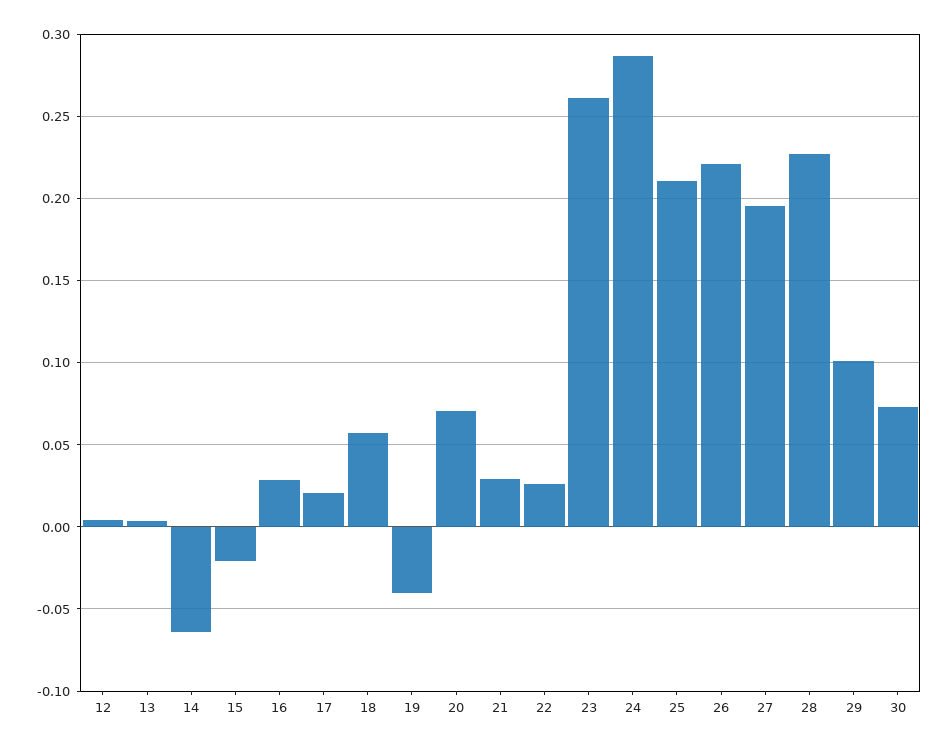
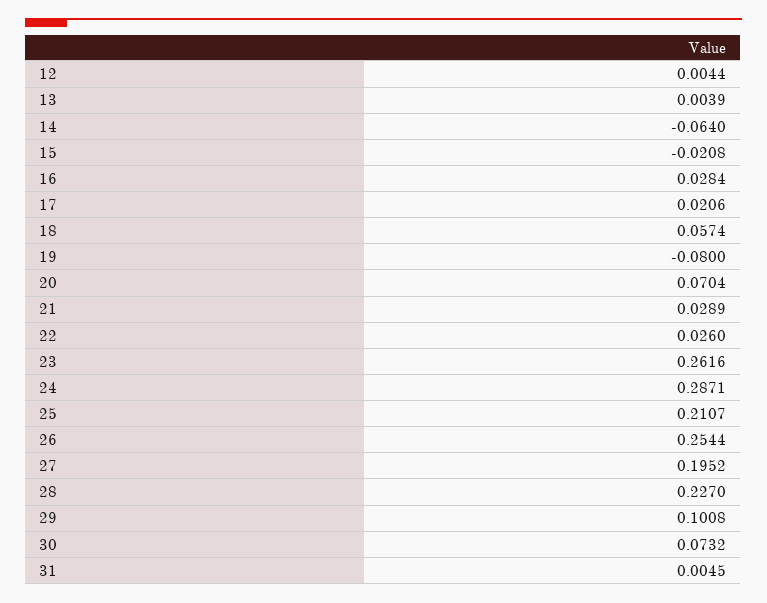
  {
    "12": 0.0044,
    "13": 0.0039,
    "14": -0.064,
    "15": -0.0208,
    "16": 0.0284,
    "17": 0.0206,
    "18": 0.0574,
-   "19": -0.04,
+   "19": -0.08,
    "20": 0.0704,
    "21": 0.0289,
    "22": 0.026,
    "23": 0.2616,
    "24": 0.2871,
    "25": 0.2107,
-   "26": 0.22,
+   "26": 0.2544,
    "27": 0.1952,
    "28": 0.227,
    "29": 0.1008,
-   "30": 0.0732
+   "30": 0.0732,
+   "31": 0.0045
  }

